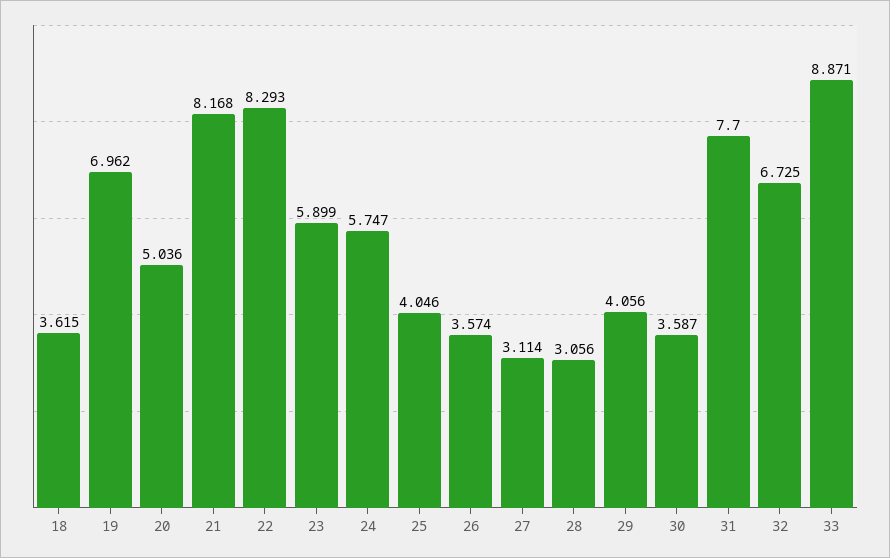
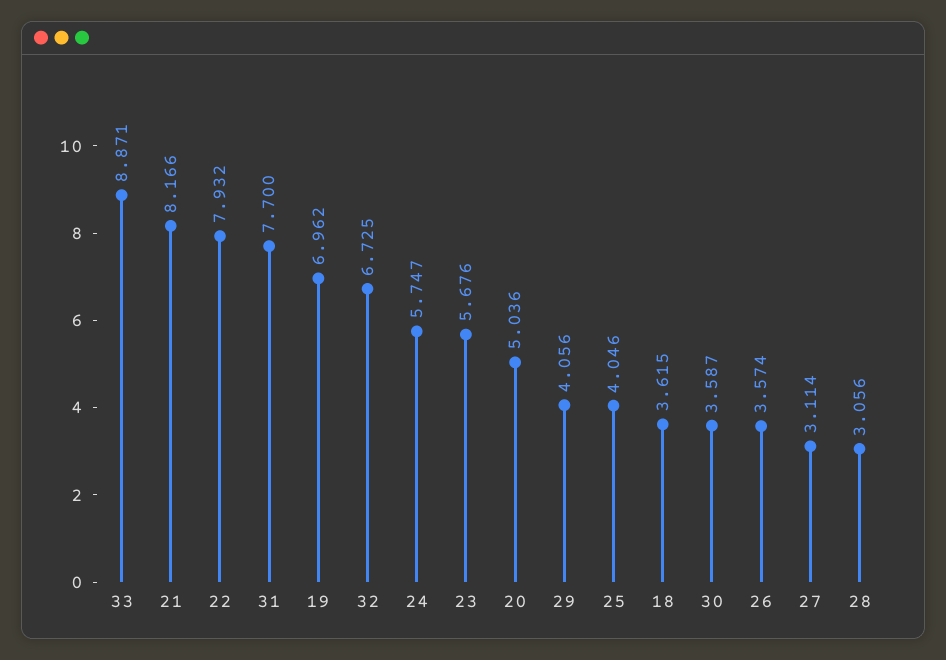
  {
    "18": 3.615,
    "19": 6.962,
    "20": 5.036,
-   "21": 8.168,
+   "21": 8.166,
-   "22": 8.293,
+   "22": 7.932,
-   "23": 5.899,
+   "23": 5.676,
    "24": 5.747,
    "25": 4.046,
    "26": 3.574,
    "27": 3.114,
    "28": 3.056,
    "29": 4.056,
    "30": 3.587,
    "31": 7.7,
    "32": 6.725,
    "33": 8.871
  }

